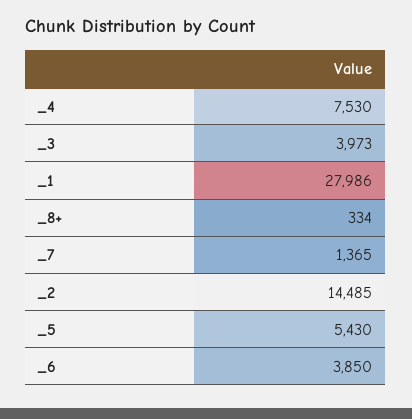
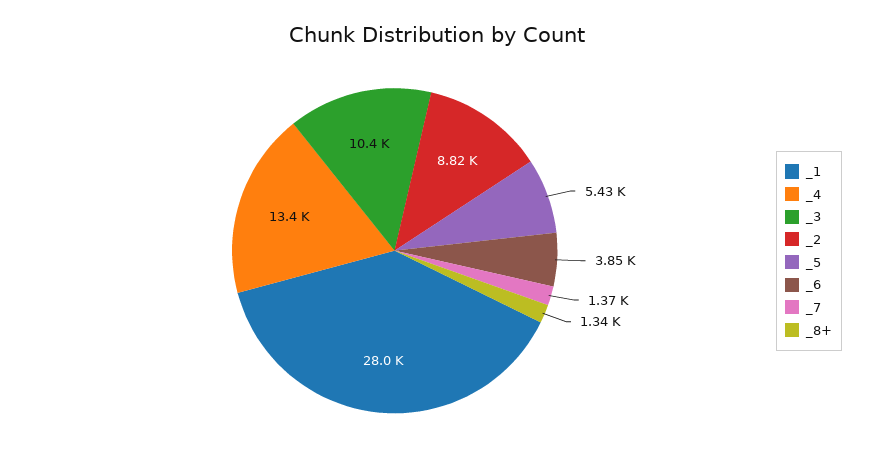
  {
-   "_4": 7530,
+   "_4": 13400,
-   "_3": 3973,
+   "_3": 10400,
    "_1": 27986,
-   "_8+": 334,
+   "_8+": 1340,
    "_7": 1365,
-   "_2": 14485,
+   "_2": 8820,
    "_5": 5430,
    "_6": 3850
  }

